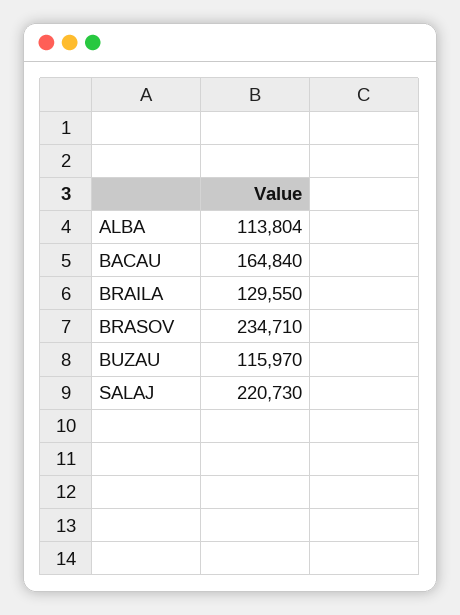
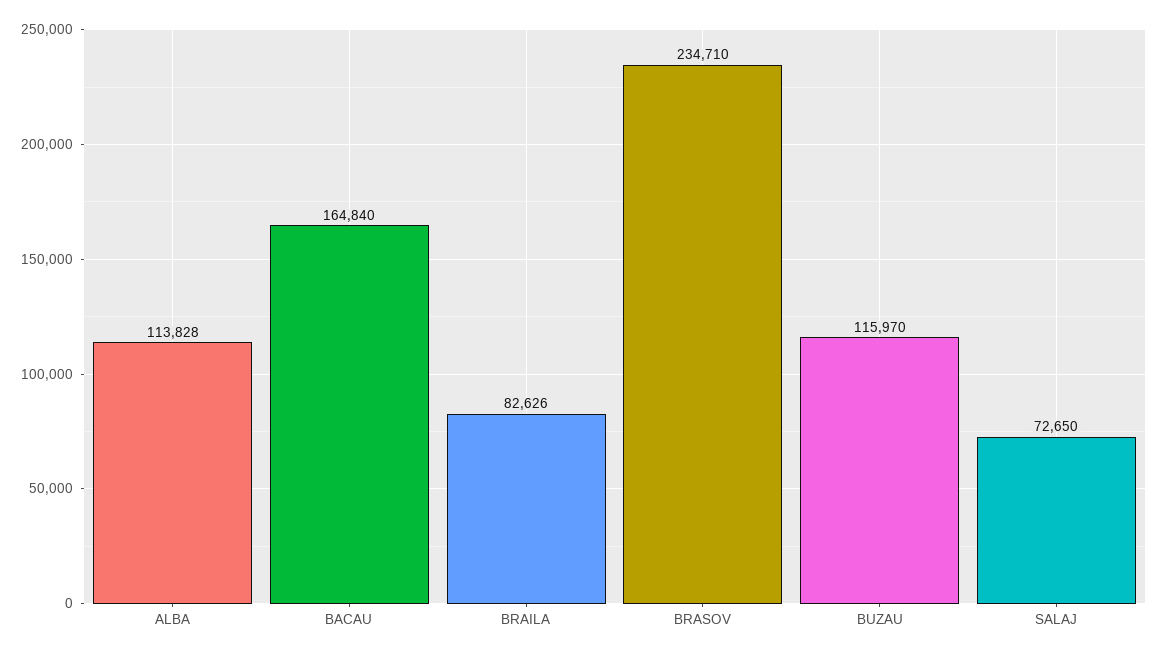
  {
-   "ALBA": 113804,
+   "ALBA": 113828,
    "BACAU": 164840,
-   "BRAILA": 129550,
+   "BRAILA": 82626,
    "BRASOV": 234710,
    "BUZAU": 115970,
-   "SALAJ": 220730
+   "SALAJ": 72650
  }

